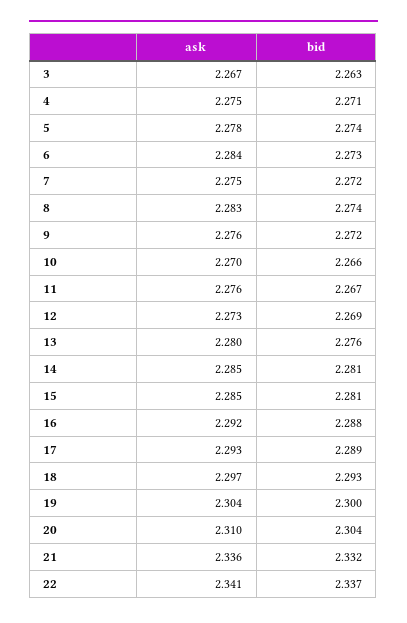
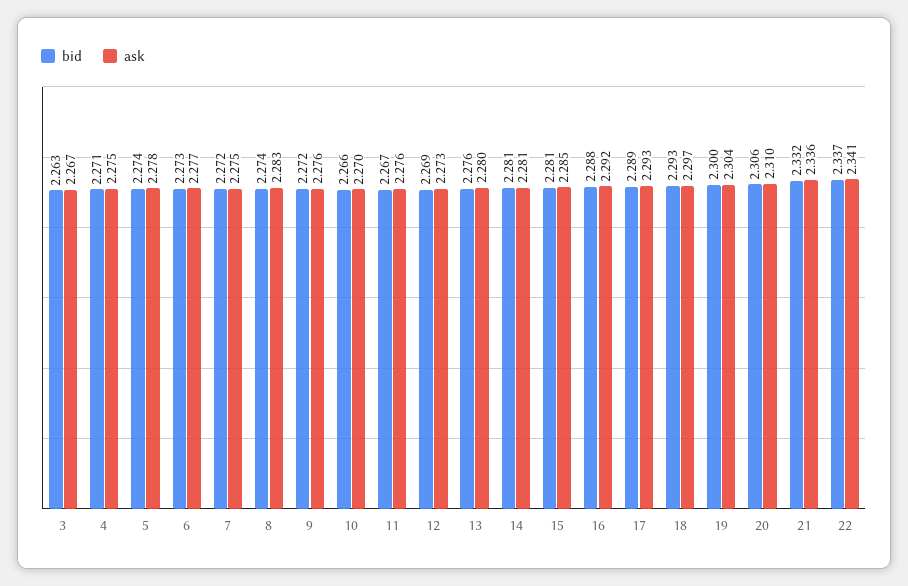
  {
    "ask": {
      "3": 2.267,
      "4": 2.275,
      "5": 2.278,
-     "6": 2.284,
+     "6": 2.277,
      "7": 2.275,
      "8": 2.283,
      "9": 2.276,
      "10": 2.27,
      "11": 2.276,
      "12": 2.273,
      "13": 2.28,
-     "14": 2.285,
+     "14": 2.281,
      "15": 2.285,
      "16": 2.292,
      "17": 2.293,
      "18": 2.297,
      "19": 2.304,
      "20": 2.31,
      "21": 2.336,
      "22": 2.341
    },
    "bid": {
      "3": 2.263,
      "4": 2.271,
      "5": 2.274,
      "6": 2.273,
      "7": 2.272,
      "8": 2.274,
      "9": 2.272,
      "10": 2.266,
      "11": 2.267,
      "12": 2.269,
      "13": 2.276,
      "14": 2.281,
      "15": 2.281,
      "16": 2.288,
      "17": 2.289,
      "18": 2.293,
      "19": 2.3,
-     "20": 2.304,
+     "20": 2.306,
      "21": 2.332,
      "22": 2.337
    }
  }

